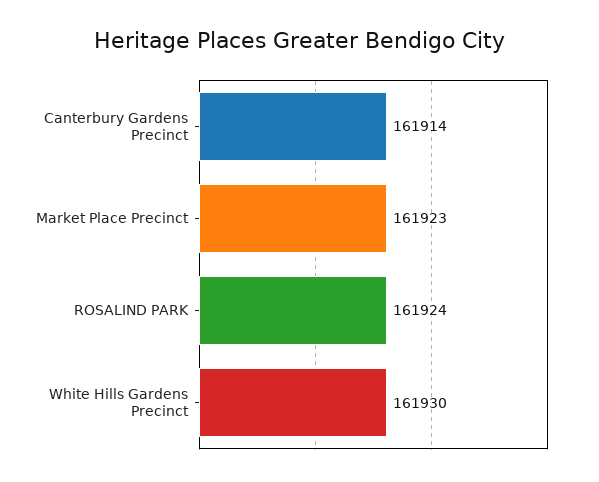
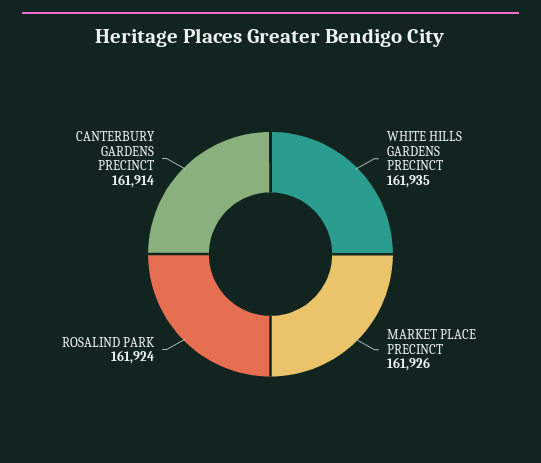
  {
    "Canterbury Gardens Precinct": 161914,
-   "Market Place Precinct": 161923,
+   "Market Place Precinct": 161926,
    "ROSALIND PARK": 161924,
-   "White Hills Gardens Precinct": 161930
+   "White Hills Gardens Precinct": 161935
  }

